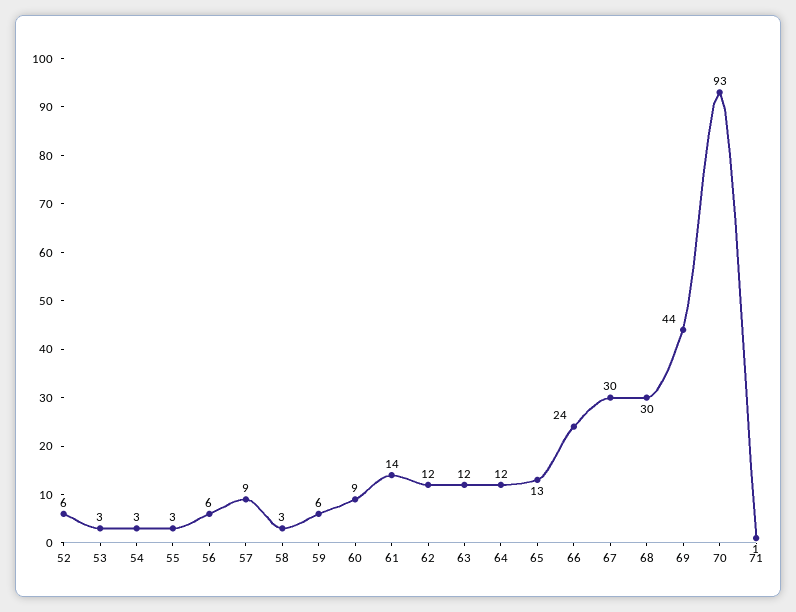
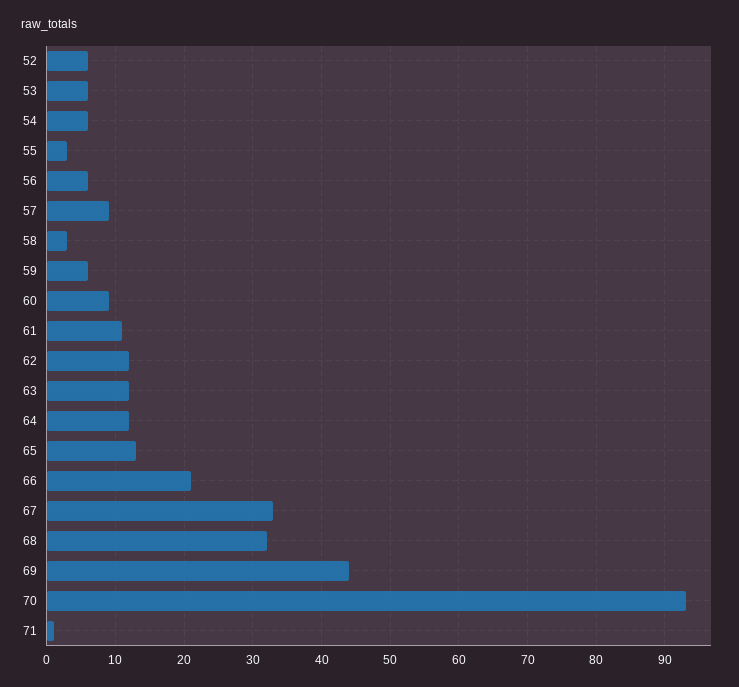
  {
    "52": 6,
-   "53": 3,
+   "53": 6,
-   "54": 3,
+   "54": 6,
    "55": 3,
    "56": 6,
    "57": 9,
    "58": 3,
    "59": 6,
    "60": 9,
-   "61": 14,
+   "61": 11,
    "62": 12,
    "63": 12,
    "64": 12,
    "65": 13,
-   "66": 24,
+   "66": 21,
-   "67": 30,
+   "67": 33,
-   "68": 30,
+   "68": 32,
    "69": 44,
    "70": 93,
    "71": 1
  }

